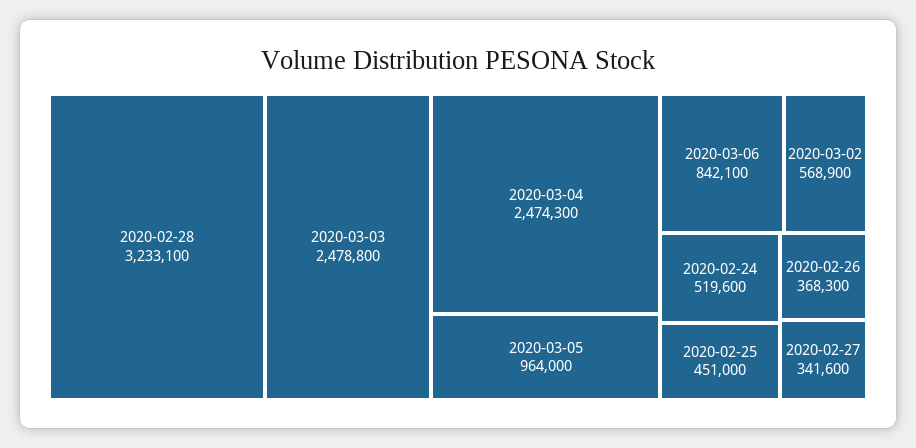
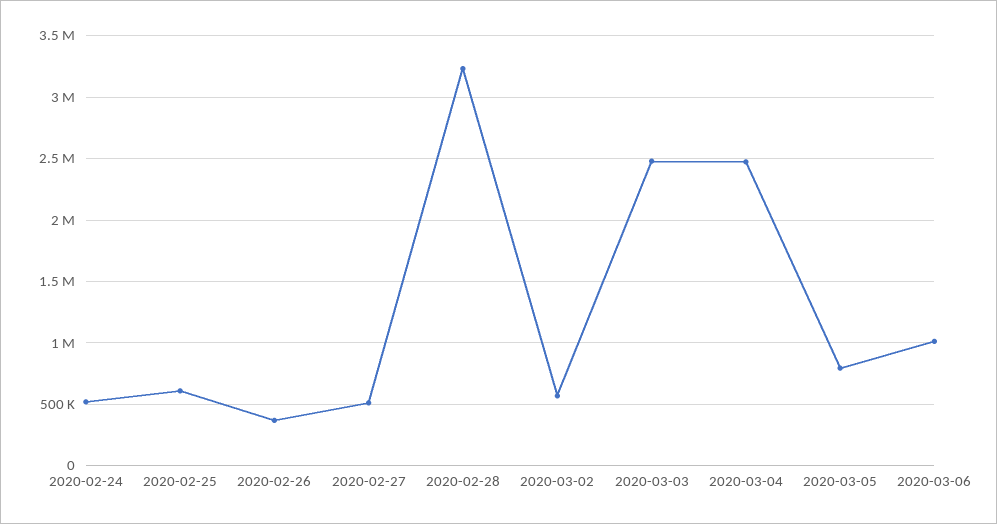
  {
    "2020-02-28": 3233100,
    "2020-03-03": 2478800,
    "2020-03-04": 2474300,
-   "2020-03-05": 964000,
+   "2020-03-05": 800000,
-   "2020-03-06": 842100,
+   "2020-03-06": 1000000,
    "2020-03-02": 568900,
    "2020-02-24": 519600,
-   "2020-02-25": 451000,
+   "2020-02-25": 600000,
    "2020-02-26": 368300,
-   "2020-02-27": 341600
+   "2020-02-27": 500000
  }

